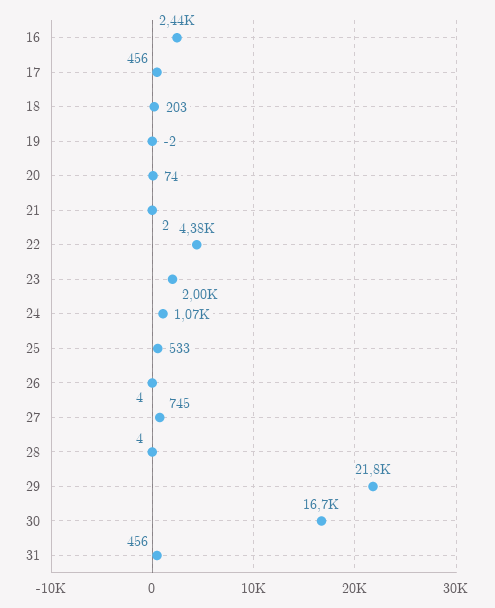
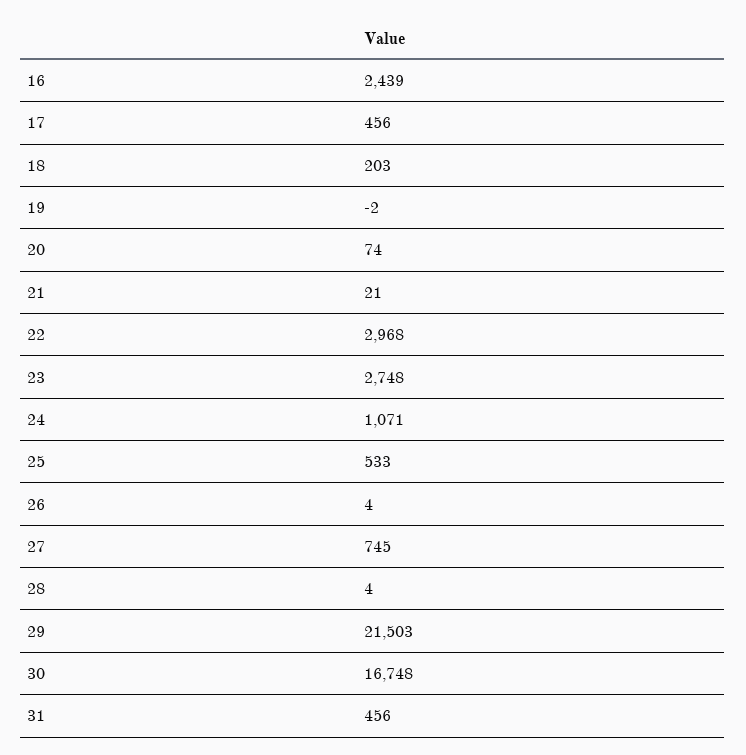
  {
    "16": 2439,
    "17": 456,
    "18": 203,
    "19": -2,
    "20": 74,
-   "21": 2,
+   "21": 21,
-   "22": 4380,
+   "22": 2968,
-   "23": 2000,
+   "23": 2748,
    "24": 1071,
    "25": 533,
    "26": 4,
    "27": 745,
    "28": 4,
-   "29": 21800,
+   "29": 21503,
    "30": 16748,
    "31": 456
  }

